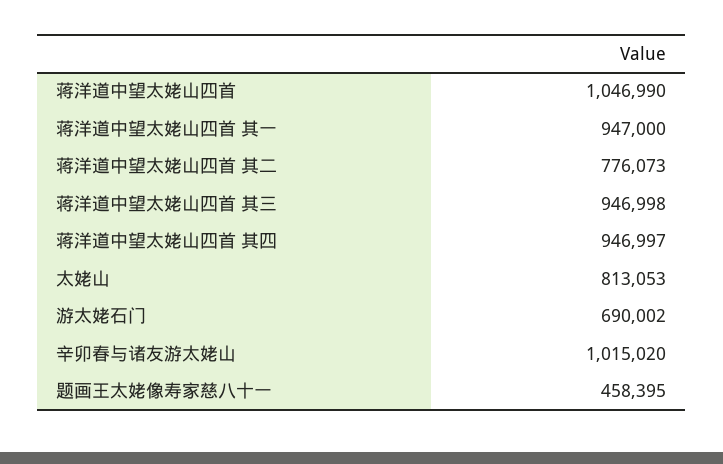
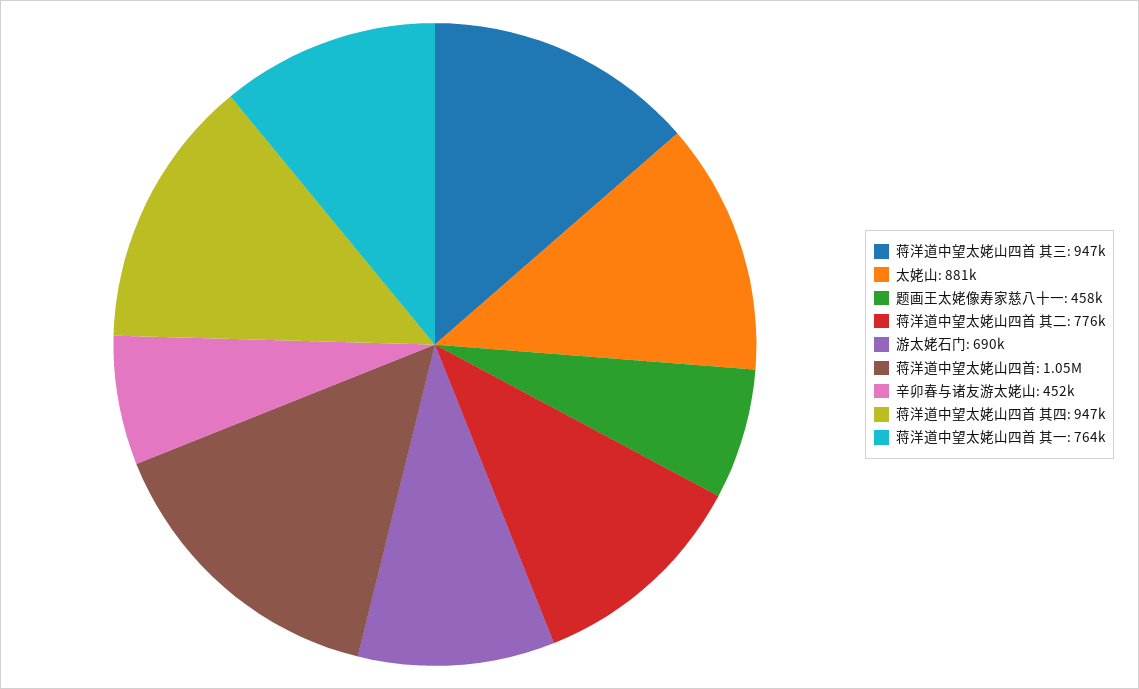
  {
    "蒋洋道中望太姥山四首": 1046990,
-   "蒋洋道中望太姥山四首 其一": 947000,
+   "蒋洋道中望太姥山四首 其一": 764000,
    "蒋洋道中望太姥山四首 其二": 776073,
    "蒋洋道中望太姥山四首 其三": 946998,
    "蒋洋道中望太姥山四首 其四": 946997,
-   "太姥山": 813053,
+   "太姥山": 881000,
    "游太姥石门": 690002,
-   "辛卯春与诸友游太姥山": 1015020,
+   "辛卯春与诸友游太姥山": 452000,
    "题画王太姥像寿家慈八十一": 458395
  }

